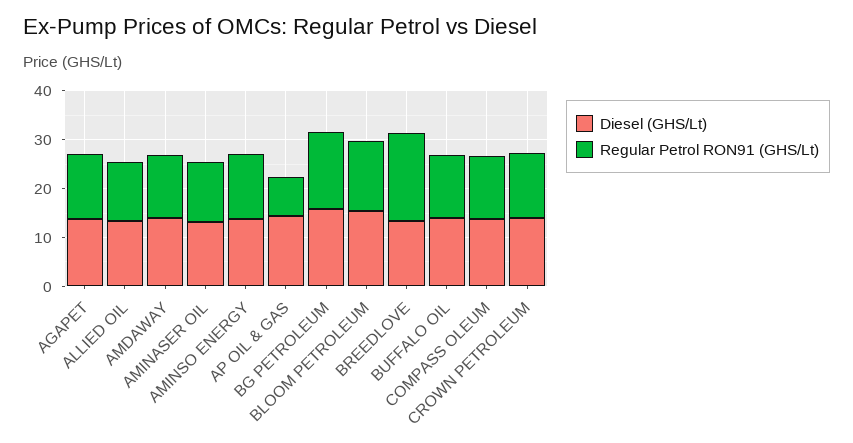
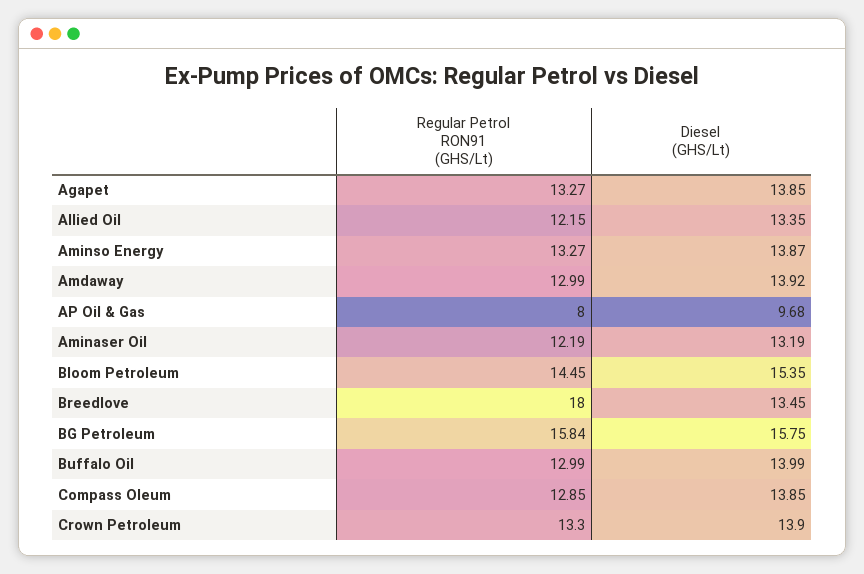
  {
    "Diesel (GHS/Lt)": {
      "AGAPET": 13.85,
      "ALLIED OIL": 13.35,
      "AMDAWAY": 13.92,
      "AMINASER OIL": 13.19,
      "AMINSO ENERGY": 13.87,
-     "AP OIL & GAS": 14,
+     "AP OIL & GAS": 9.68,
      "BG PETROLEUM": 15.75,
      "BLOOM PETROLEUM": 15.35,
      "BREEDLOVE": 13.45,
      "BUFFALO OIL": 13.99,
      "COMPASS OLEUM": 13.85,
      "CROWN PETROLEUM": 13.9
    },
    "Regular Petrol RON91 (GHS/Lt)": {
      "AGAPET": 13.27,
      "ALLIED OIL": 12.15,
      "AMDAWAY": 12.99,
      "AMINASER OIL": 12.19,
      "AMINSO ENERGY": 13.27,
      "AP OIL & GAS": 8,
      "BG PETROLEUM": 15.84,
      "BLOOM PETROLEUM": 14.45,
      "BREEDLOVE": 18,
      "BUFFALO OIL": 12.99,
      "COMPASS OLEUM": 12.85,
      "CROWN PETROLEUM": 13.3
    }
  }

